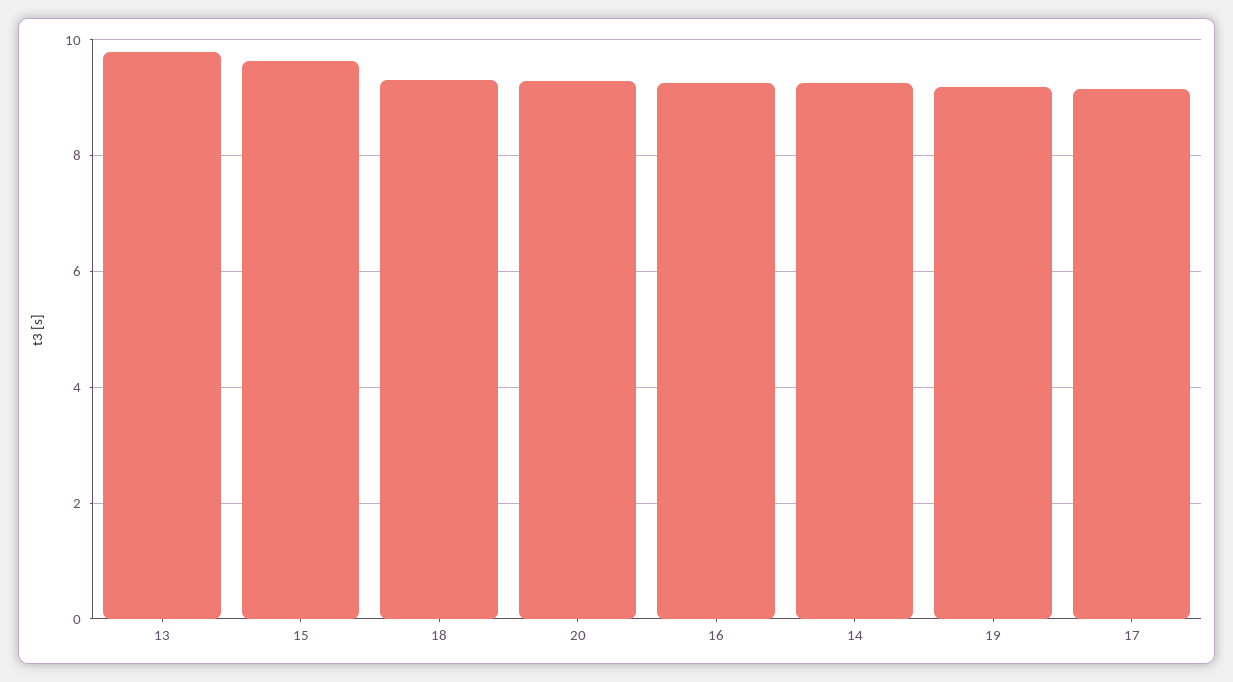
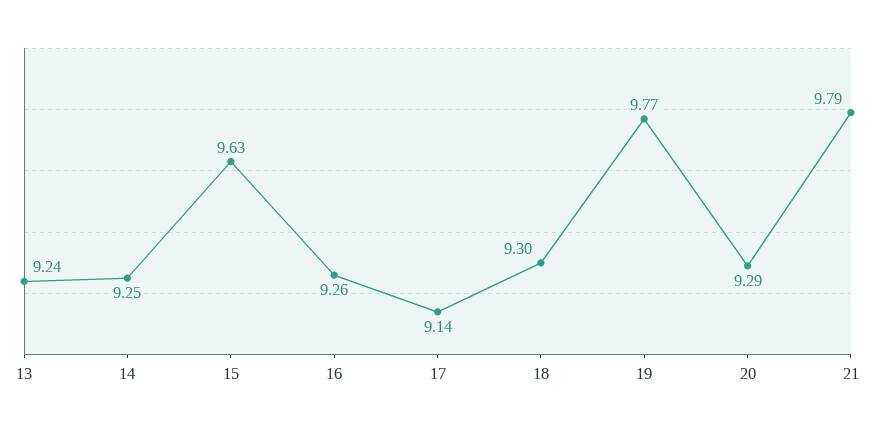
  {
-   "13": 9.8,
+   "13": 9.24,
    "15": 9.63,
    "18": 9.3,
    "20": 9.29,
    "16": 9.26,
    "14": 9.25,
-   "19": 9.2,
+   "19": 9.77,
-   "17": 9.14
+   "17": 9.14,
+   "21": 9.79
  }

